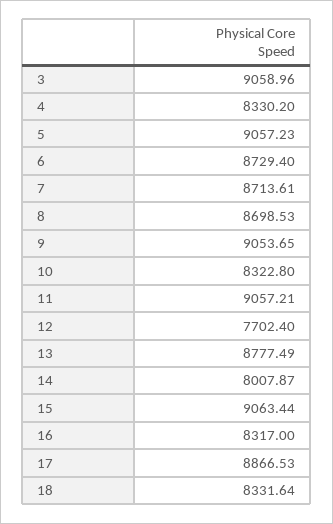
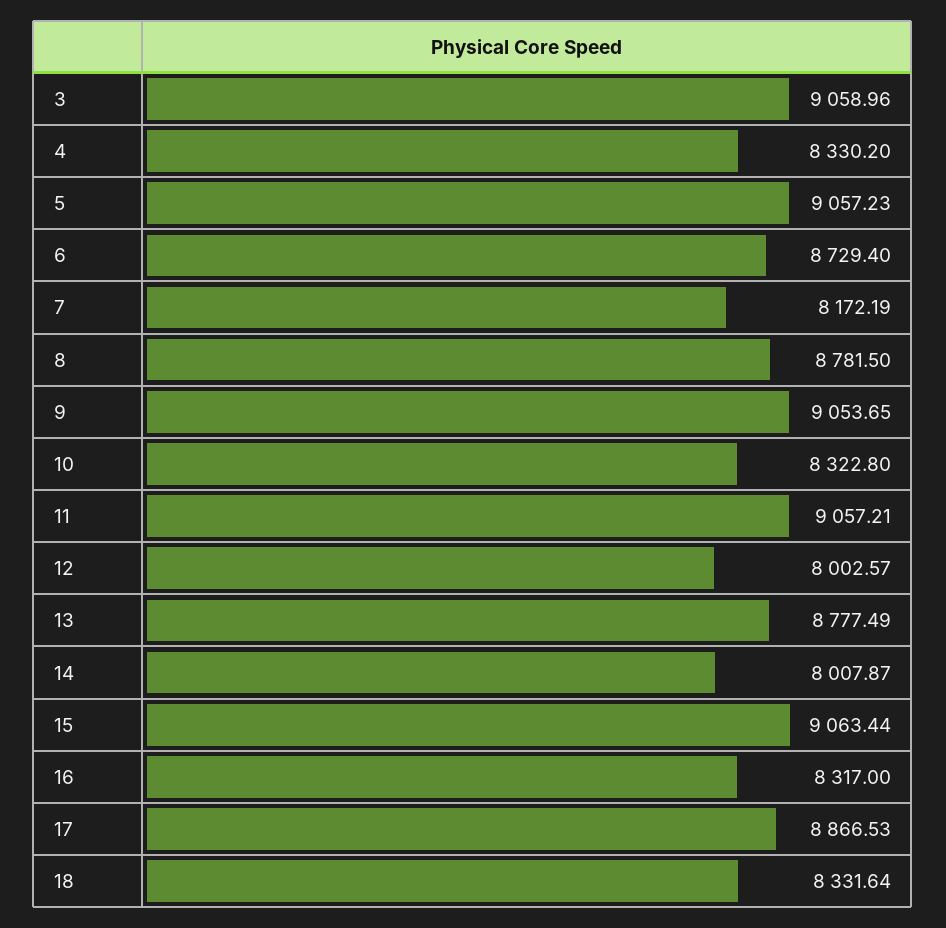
  {
    "3": 9058.96,
    "4": 8330.2,
    "5": 9057.23,
    "6": 8729.4,
-   "7": 8713.61,
+   "7": 8172.19,
-   "8": 8698.53,
+   "8": 8781.5,
    "9": 9053.65,
    "10": 8322.8,
    "11": 9057.21,
-   "12": 7702.4,
+   "12": 8002.57,
    "13": 8777.49,
    "14": 8007.87,
    "15": 9063.44,
    "16": 8317,
    "17": 8866.53,
    "18": 8331.64
  }

